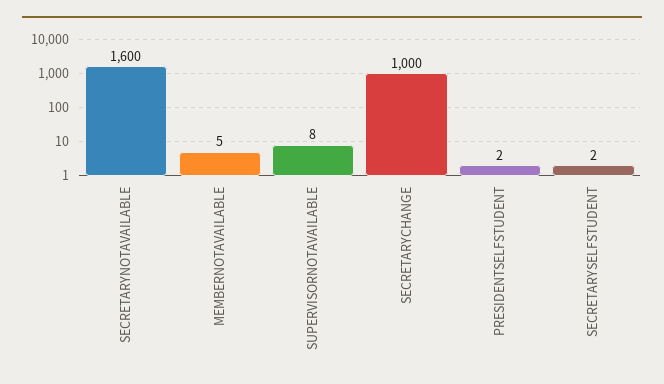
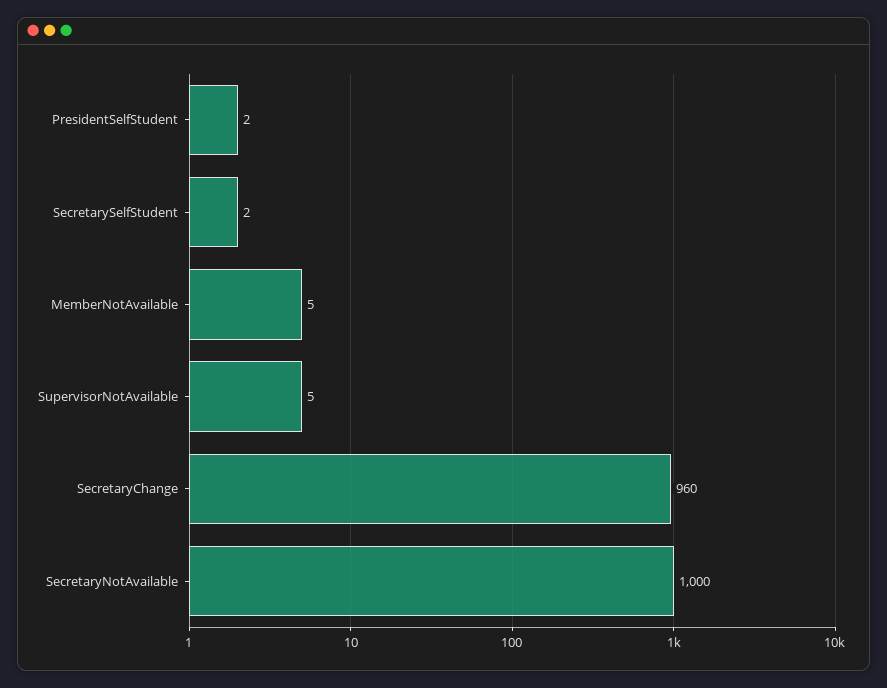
  {
-   "SECRETARYNOTAVAILABLE": 1600,
+   "SECRETARYNOTAVAILABLE": 1000,
    "MEMBERNOTAVAILABLE": 5,
-   "SUPERVISORNOTAVAILABLE": 8,
+   "SUPERVISORNOTAVAILABLE": 5,
-   "SECRETARYCHANGE": 1000,
+   "SECRETARYCHANGE": 960,
    "PRESIDENTSELFSTUDENT": 2,
    "SECRETARYSELFSTUDENT": 2
  }

